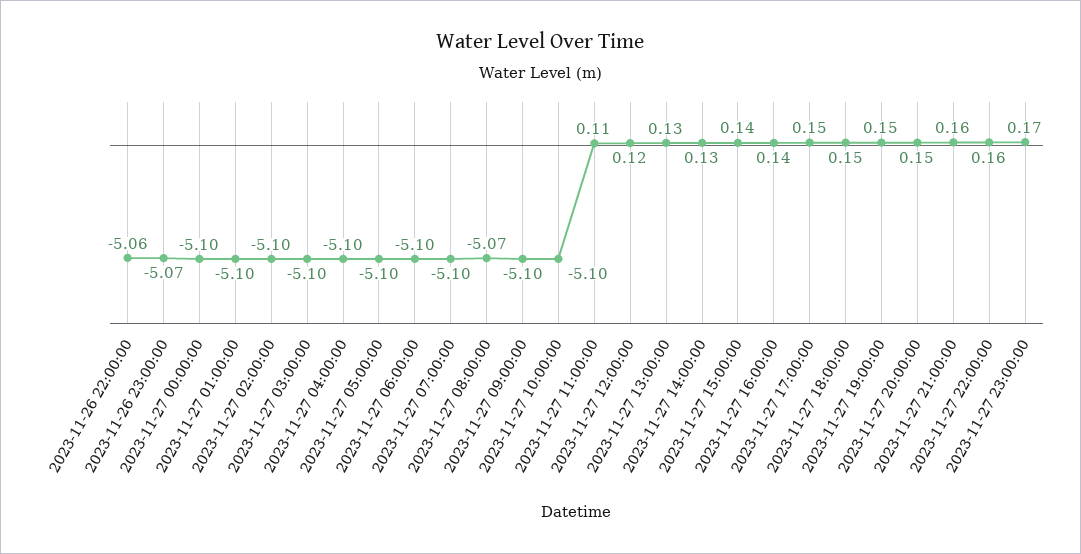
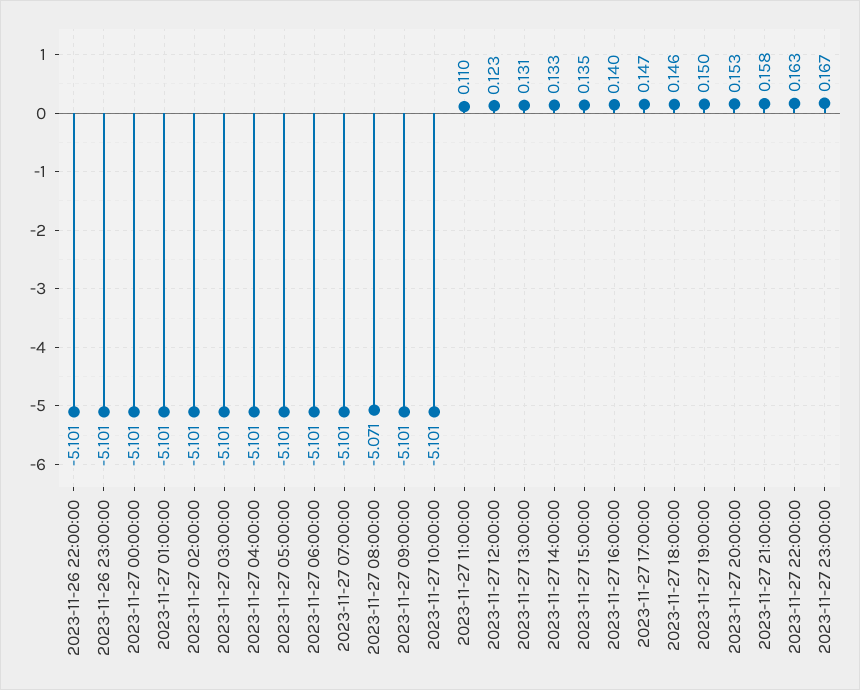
  {
-   "2023-11-26 22:00:00": -5.06,
+   "2023-11-26 22:00:00": -5.101,
-   "2023-11-26 23:00:00": -5.07,
+   "2023-11-26 23:00:00": -5.101,
    "2023-11-27 00:00:00": -5.101,
    "2023-11-27 01:00:00": -5.101,
    "2023-11-27 02:00:00": -5.101,
    "2023-11-27 03:00:00": -5.101,
    "2023-11-27 04:00:00": -5.101,
    "2023-11-27 05:00:00": -5.101,
    "2023-11-27 06:00:00": -5.101,
    "2023-11-27 07:00:00": -5.101,
    "2023-11-27 08:00:00": -5.071,
    "2023-11-27 09:00:00": -5.101,
    "2023-11-27 10:00:00": -5.101,
    "2023-11-27 11:00:00": 0.11,
    "2023-11-27 12:00:00": 0.123,
    "2023-11-27 13:00:00": 0.131,
    "2023-11-27 14:00:00": 0.133,
    "2023-11-27 15:00:00": 0.135,
    "2023-11-27 16:00:00": 0.14,
    "2023-11-27 17:00:00": 0.147,
    "2023-11-27 18:00:00": 0.146,
    "2023-11-27 19:00:00": 0.15,
    "2023-11-27 20:00:00": 0.153,
    "2023-11-27 21:00:00": 0.158,
    "2023-11-27 22:00:00": 0.163,
    "2023-11-27 23:00:00": 0.167
  }

